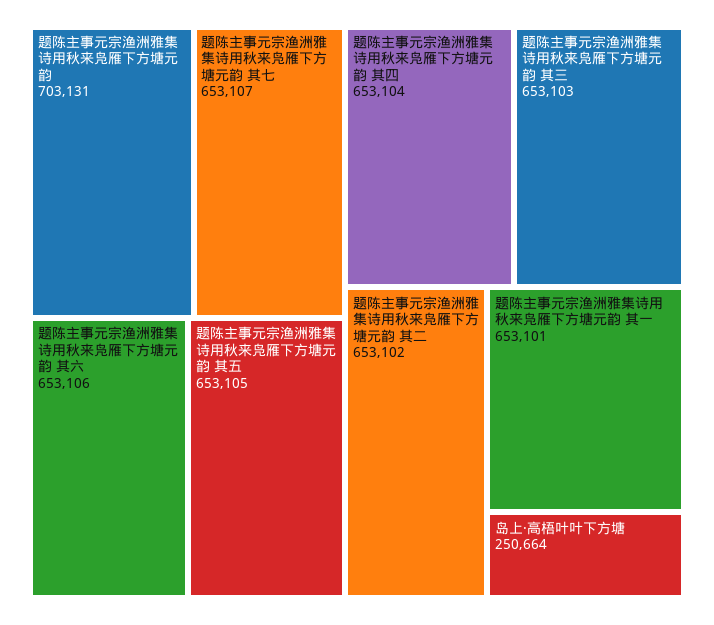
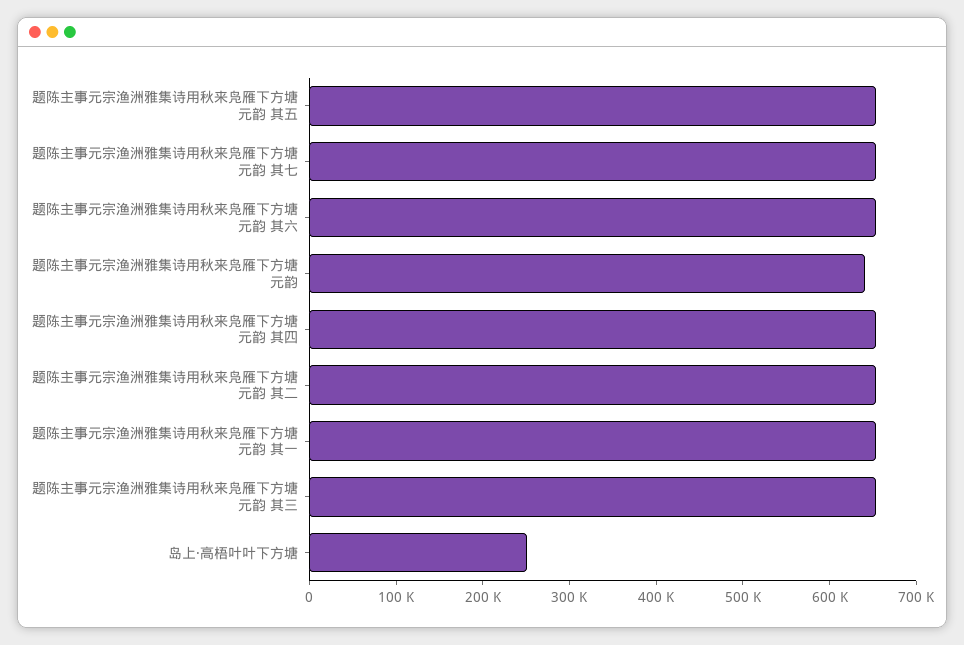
  {
-   "题陈主事元宗渔洲雅集诗用秋来凫雁下方塘元韵": 703131,
+   "题陈主事元宗渔洲雅集诗用秋来凫雁下方塘元韵": 640000,
    "题陈主事元宗渔洲雅集诗用秋来凫雁下方塘元韵 其七": 653107,
    "题陈主事元宗渔洲雅集诗用秋来凫雁下方塘元韵 其六": 653106,
    "题陈主事元宗渔洲雅集诗用秋来凫雁下方塘元韵 其五": 653105,
    "题陈主事元宗渔洲雅集诗用秋来凫雁下方塘元韵 其四": 653104,
    "题陈主事元宗渔洲雅集诗用秋来凫雁下方塘元韵 其三": 653103,
    "题陈主事元宗渔洲雅集诗用秋来凫雁下方塘元韵 其二": 653102,
    "题陈主事元宗渔洲雅集诗用秋来凫雁下方塘元韵 其一": 653101,
    "岛上·高梧叶叶下方塘": 250664
  }

